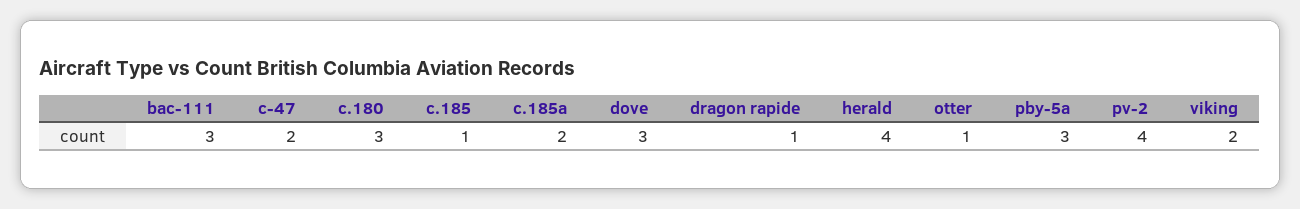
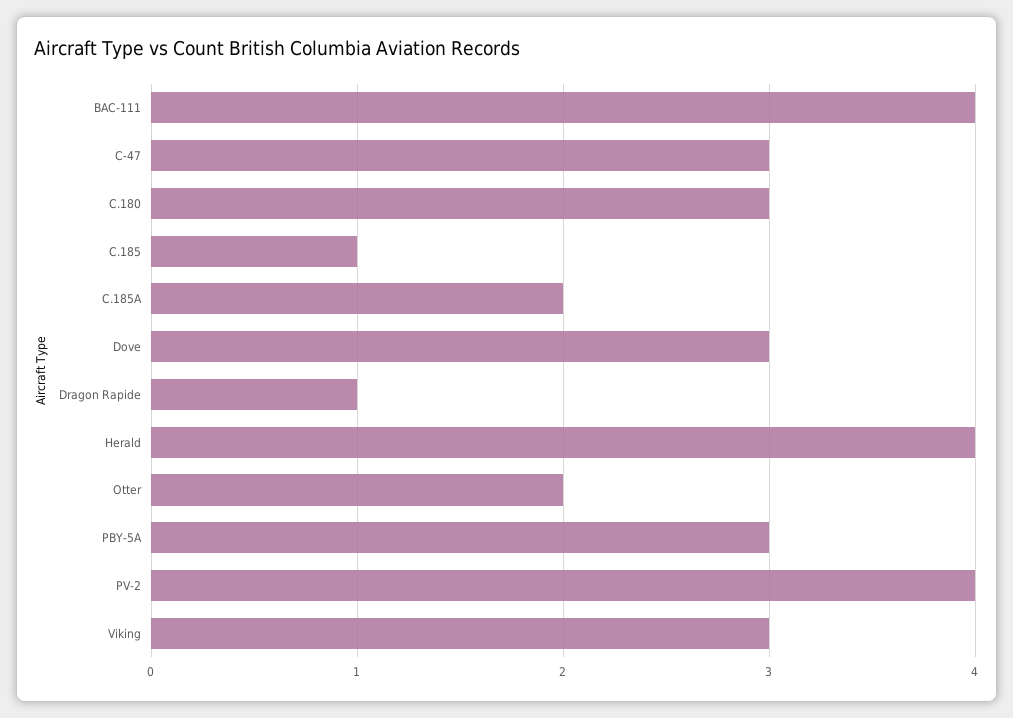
  {
-   "bac-111": 3,
+   "bac-111": 4,
-   "c-47": 2,
+   "c-47": 3,
    "c.180": 3,
    "c.185": 1,
    "c.185a": 2,
    "dove": 3,
    "dragon rapide": 1,
    "herald": 4,
-   "otter": 1,
+   "otter": 2,
    "pby-5a": 3,
    "pv-2": 4,
-   "viking": 2
+   "viking": 3
  }

